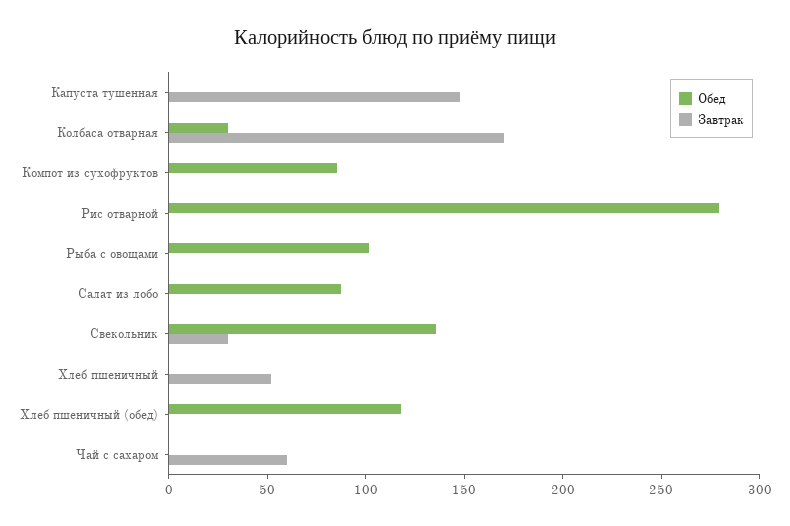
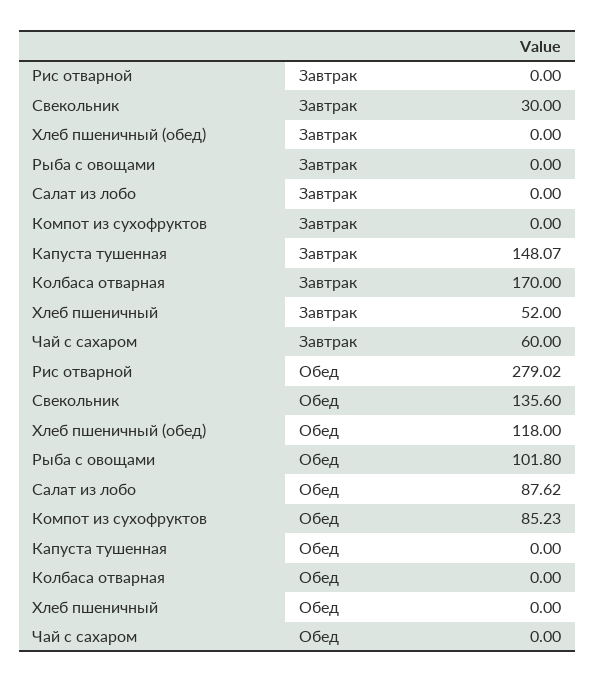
  {
    "Обед": {
      "Капуста тушенная": 0,
-     "Колбаса отварная": 30,
+     "Колбаса отварная": 0,
      "Компот из сухофруктов": 85.23,
      "Рис отварной": 279.02,
      "Рыба с овощами": 101.8,
      "Салат из лобо": 87.62,
      "Свекольник": 135.6,
      "Хлеб пшеничный": 0,
      "Хлеб пшеничный (обед)": 118,
      "Чай с сахаром": 0
    },
    "Завтрак": {
      "Капуста тушенная": 148.07,
      "Колбаса отварная": 170,
      "Компот из сухофруктов": 0,
      "Рис отварной": 0,
      "Рыба с овощами": 0,
      "Салат из лобо": 0,
      "Свекольник": 30,
      "Хлеб пшеничный": 52,
      "Хлеб пшеничный (обед)": 0,
      "Чай с сахаром": 60
    }
  }

